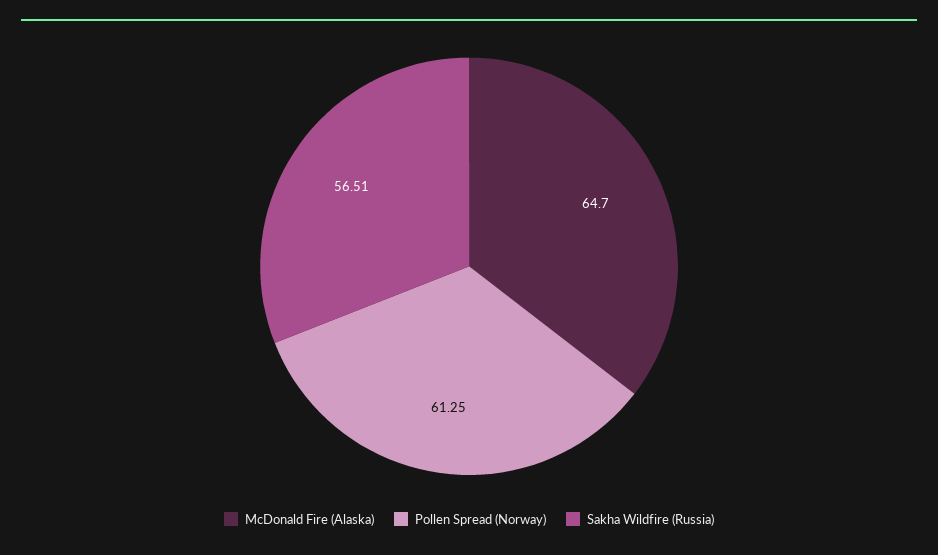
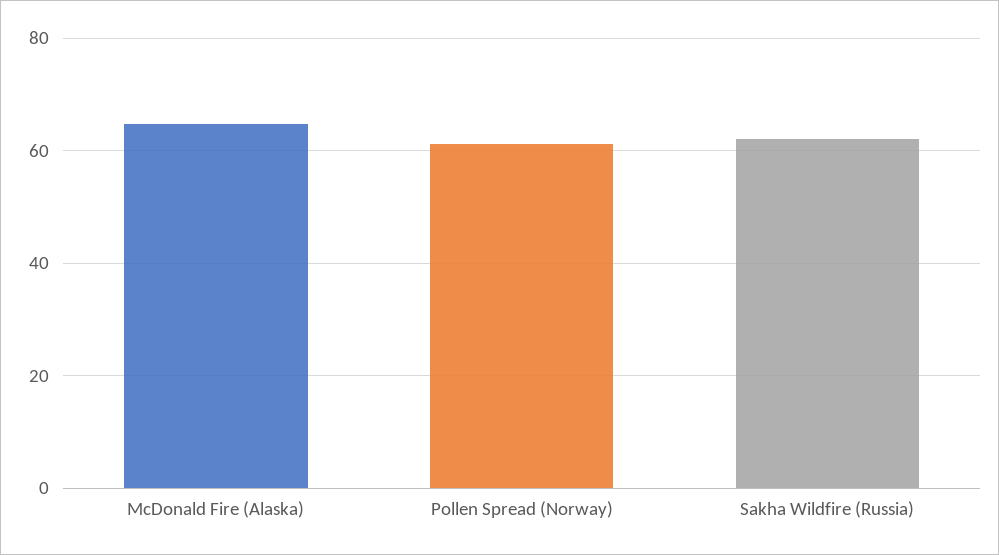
  {
    "McDonald Fire (Alaska)": 64.7,
    "Pollen Spread (Norway)": 61.25,
-   "Sakha Wildfire (Russia)": 56.51
+   "Sakha Wildfire (Russia)": 62
  }

